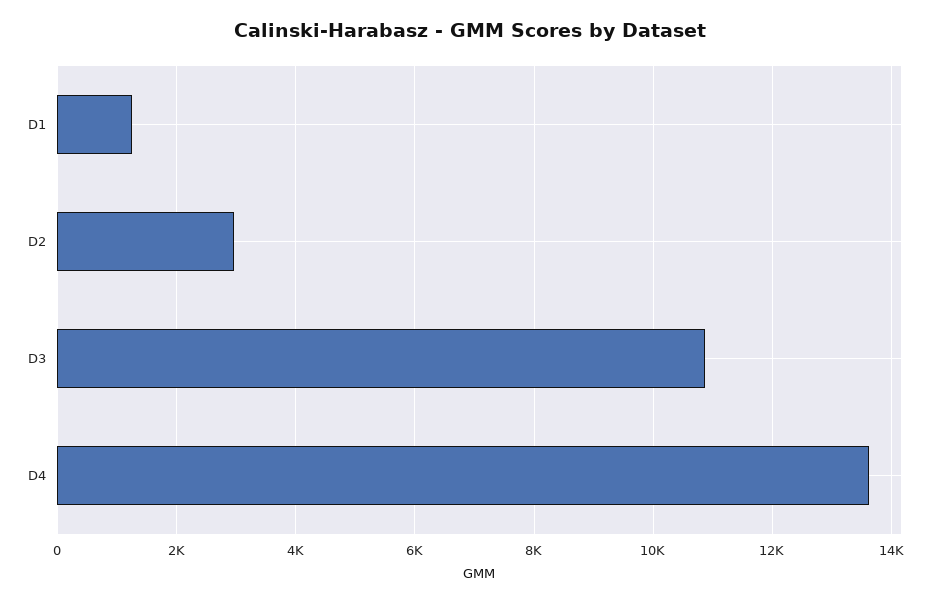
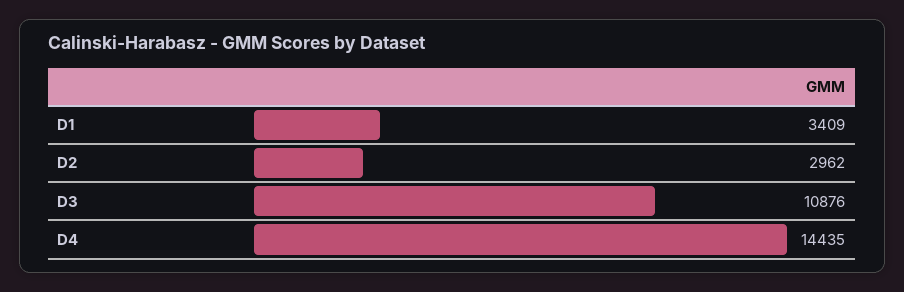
  {
-   "D1": 1200,
+   "D1": 3409,
    "D2": 2962,
    "D3": 10876,
-   "D4": 13600
+   "D4": 14435
  }

